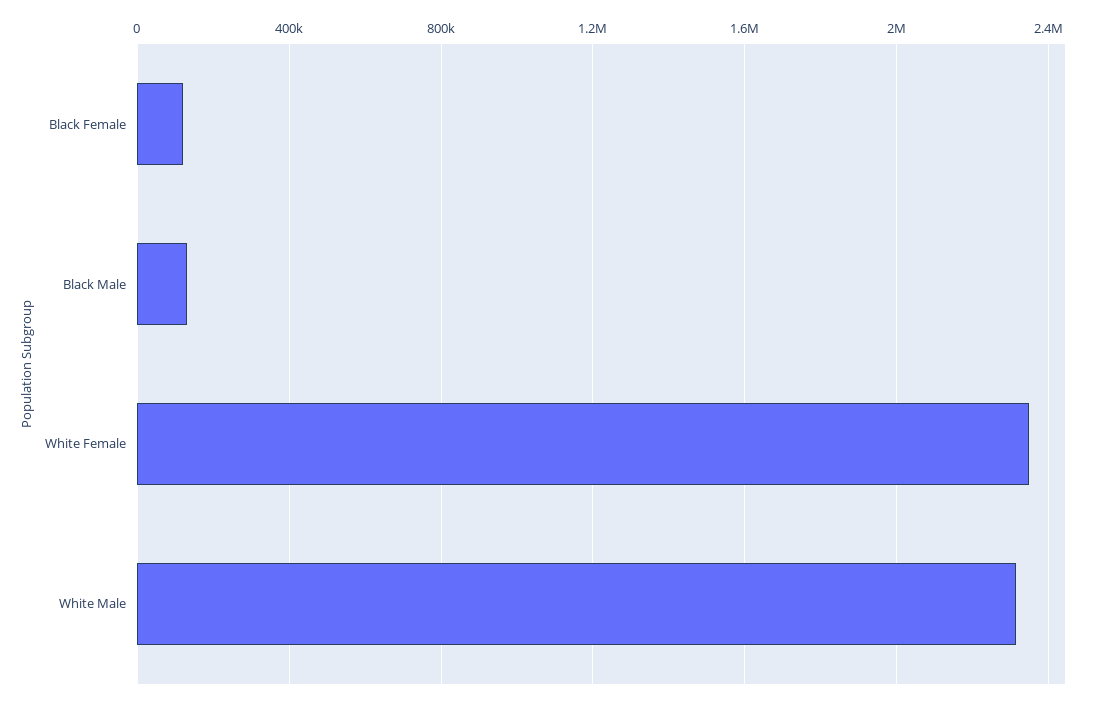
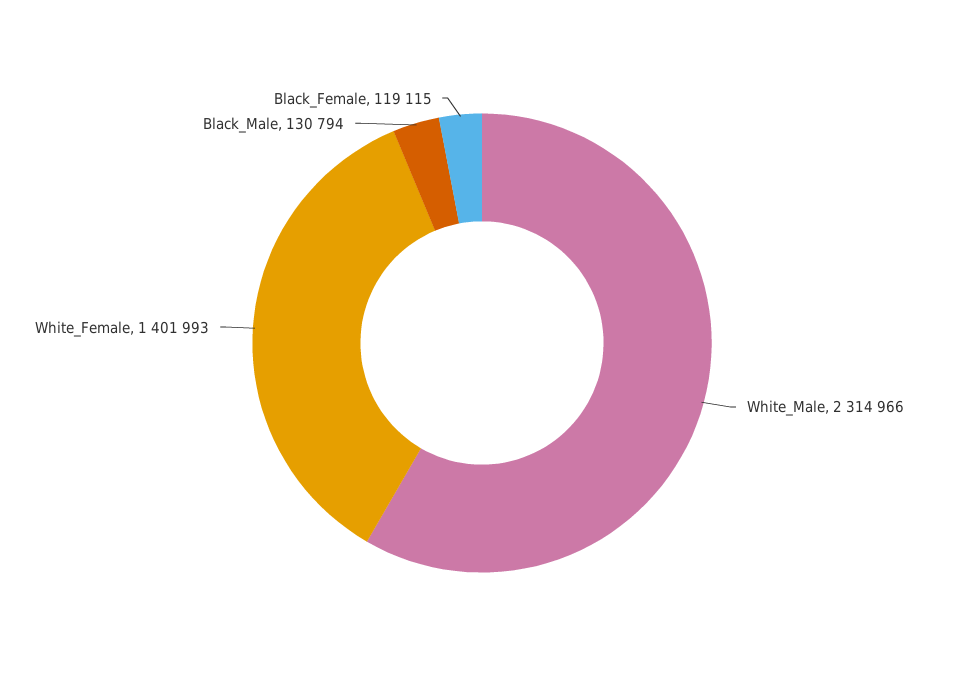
  {
    "Black Female": 119115,
    "Black Male": 130794,
-   "White Female": 2350000,
+   "White Female": 1401993,
    "White Male": 2314966
  }

